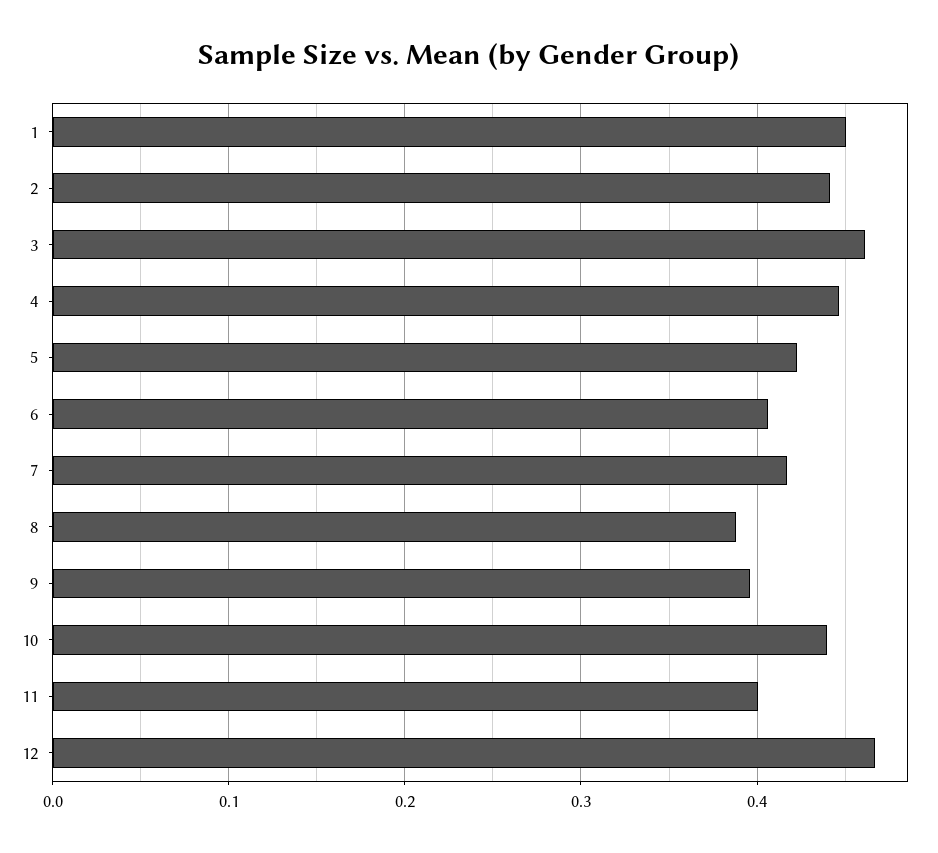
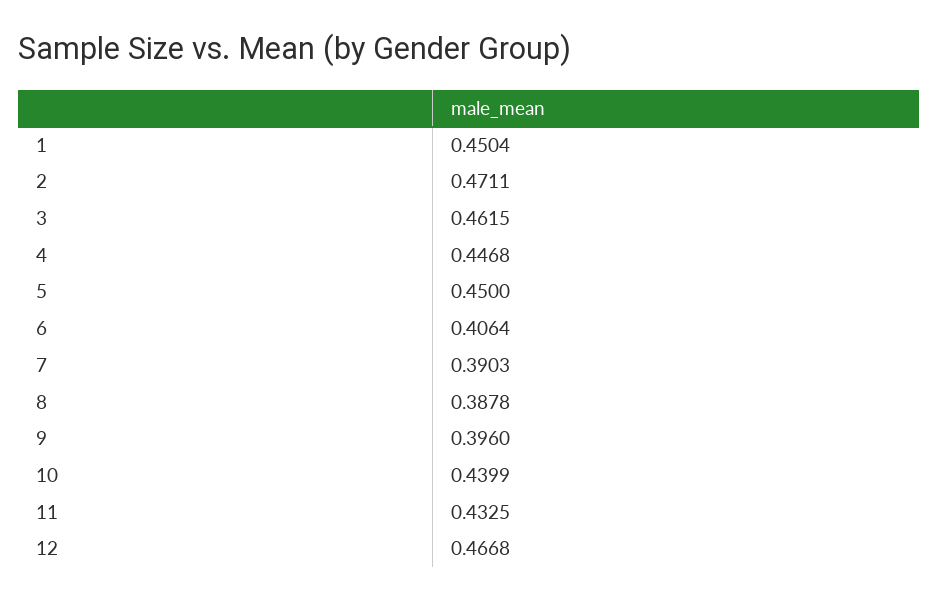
  {
    "1": 0.4504,
-   "2": 0.44,
+   "2": 0.4711,
    "3": 0.4615,
    "4": 0.4468,
-   "5": 0.42,
+   "5": 0.45,
    "6": 0.4064,
-   "7": 0.42,
+   "7": 0.3903,
    "8": 0.3878,
    "9": 0.396,
    "10": 0.4399,
-   "11": 0.4,
+   "11": 0.4325,
    "12": 0.4668
  }

